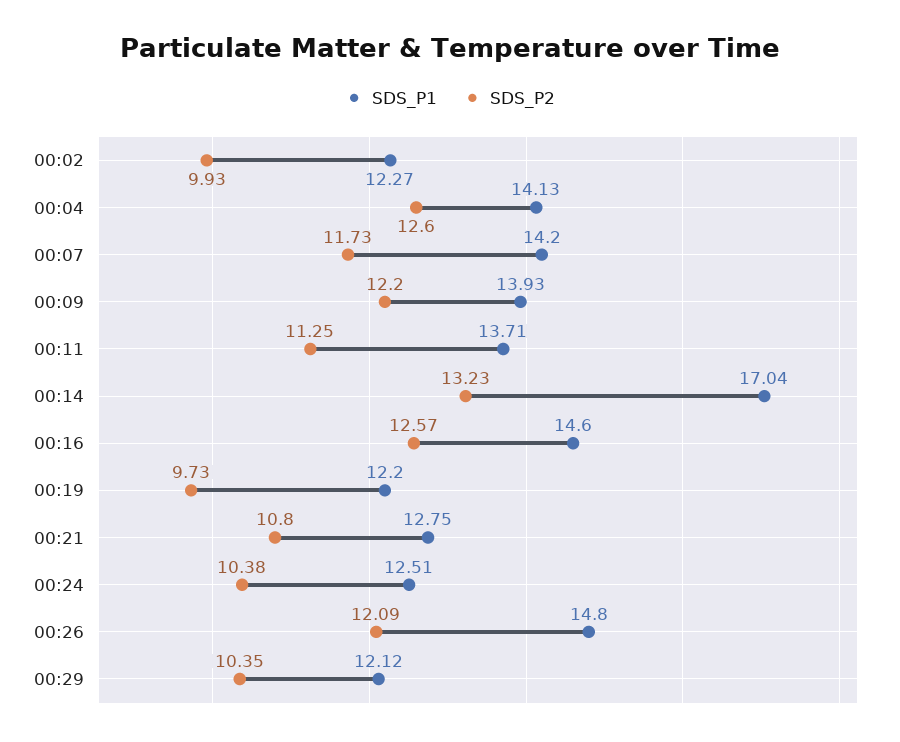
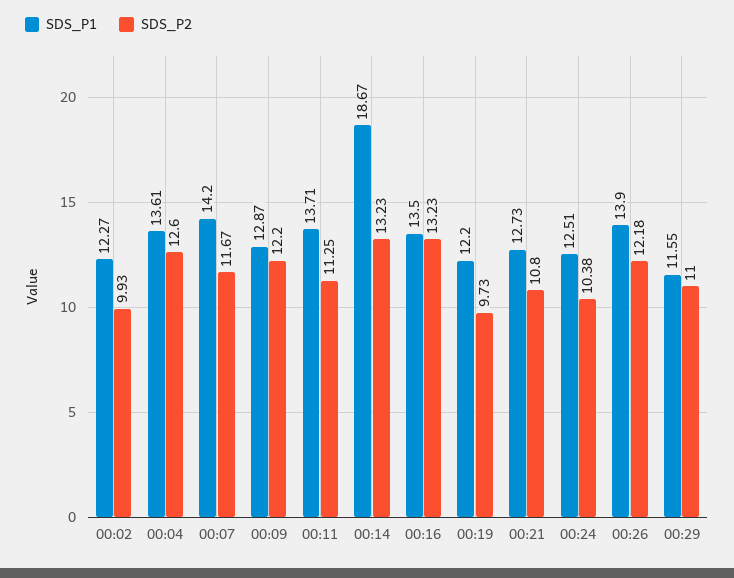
  {
    "SDS_P1": {
      "00:02": 12.27,
-     "00:04": 14.13,
+     "00:04": 13.61,
      "00:07": 14.2,
-     "00:09": 13.93,
+     "00:09": 12.87,
      "00:11": 13.71,
-     "00:14": 17.04,
+     "00:14": 18.67,
-     "00:16": 14.6,
+     "00:16": 13.5,
      "00:19": 12.2,
-     "00:21": 12.75,
+     "00:21": 12.73,
      "00:24": 12.51,
-     "00:26": 14.8,
+     "00:26": 13.9,
-     "00:29": 12.12
+     "00:29": 11.55
    },
    "SDS_P2": {
      "00:02": 9.93,
      "00:04": 12.6,
-     "00:07": 11.73,
+     "00:07": 11.67,
      "00:09": 12.2,
      "00:11": 11.25,
      "00:14": 13.23,
-     "00:16": 12.57,
+     "00:16": 13.23,
      "00:19": 9.73,
      "00:21": 10.8,
      "00:24": 10.38,
-     "00:26": 12.09,
+     "00:26": 12.18,
-     "00:29": 10.35
+     "00:29": 11
    }
  }

